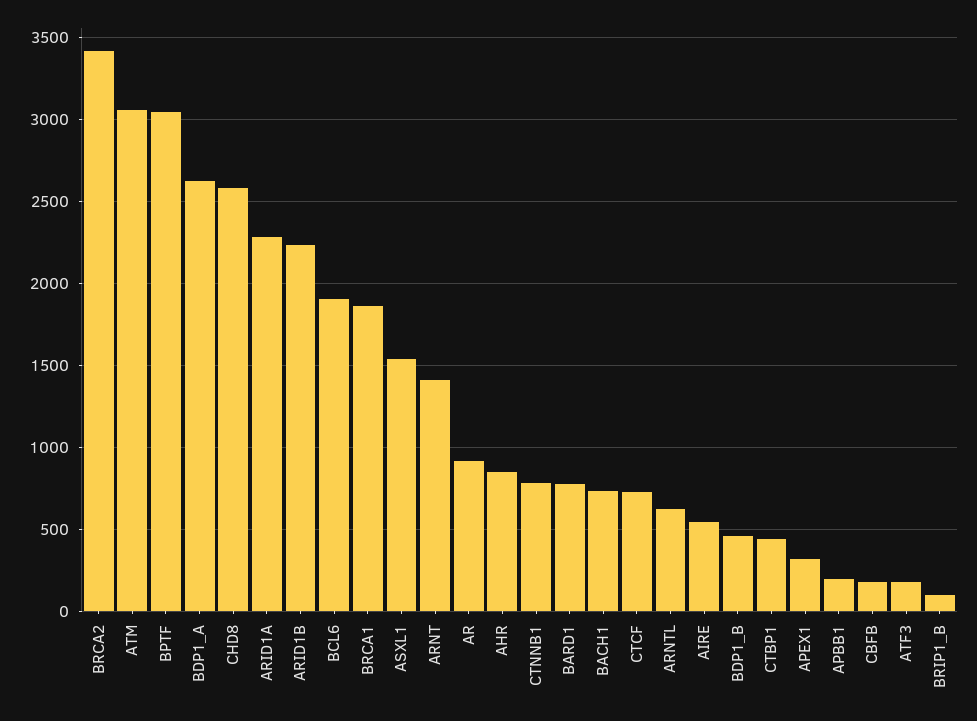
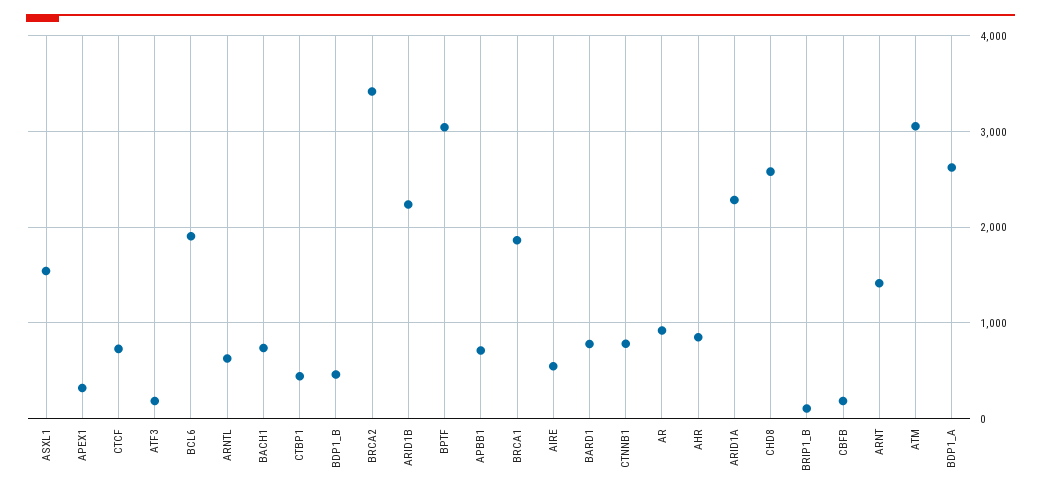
  {
    "BRCA2": 3400,
    "ATM": 3050,
    "BPTF": 3050,
    "BDP1_A": 2600,
    "CHD8": 2600,
    "ARID1A": 2300,
    "ARID1B": 2250,
    "BCL6": 1900,
    "BRCA1": 1850,
    "ASXL1": 1550,
    "ARNT": 1400,
    "AR": 900,
    "AHR": 850,
    "CTNNB1": 800,
    "BARD1": 800,
    "BACH1": 750,
    "CTCF": 750,
    "ARNTL": 650,
    "AIRE": 550,
    "BDP1_B": 450,
    "CTBP1": 450,
    "APEX1": 300,
-   "APBB1": 200,
+   "APBB1": 700,
    "CBFB": 200,
    "ATF3": 200,
    "BRIP1_B": 100
  }

